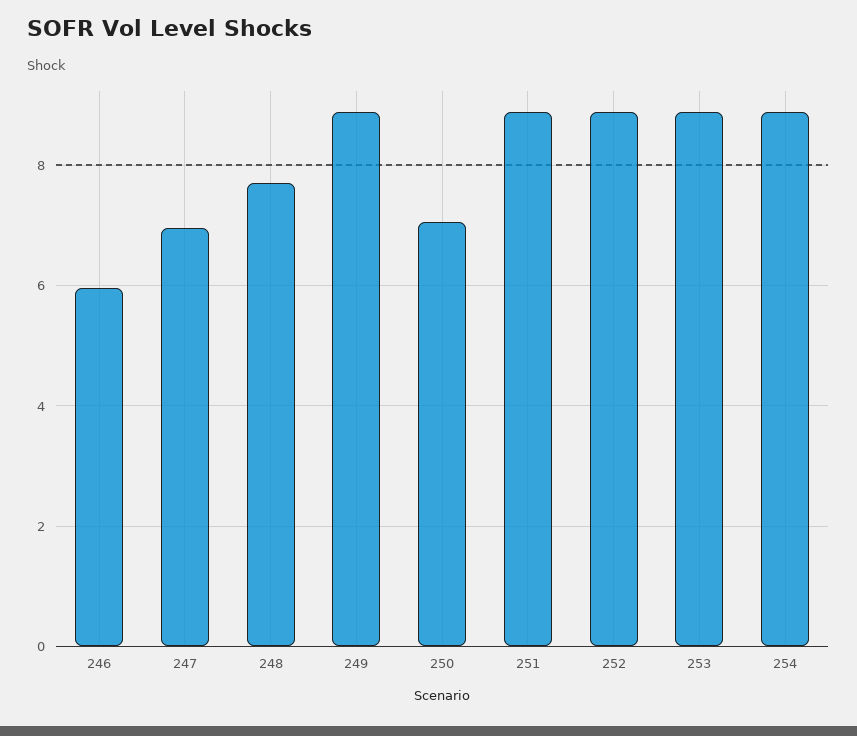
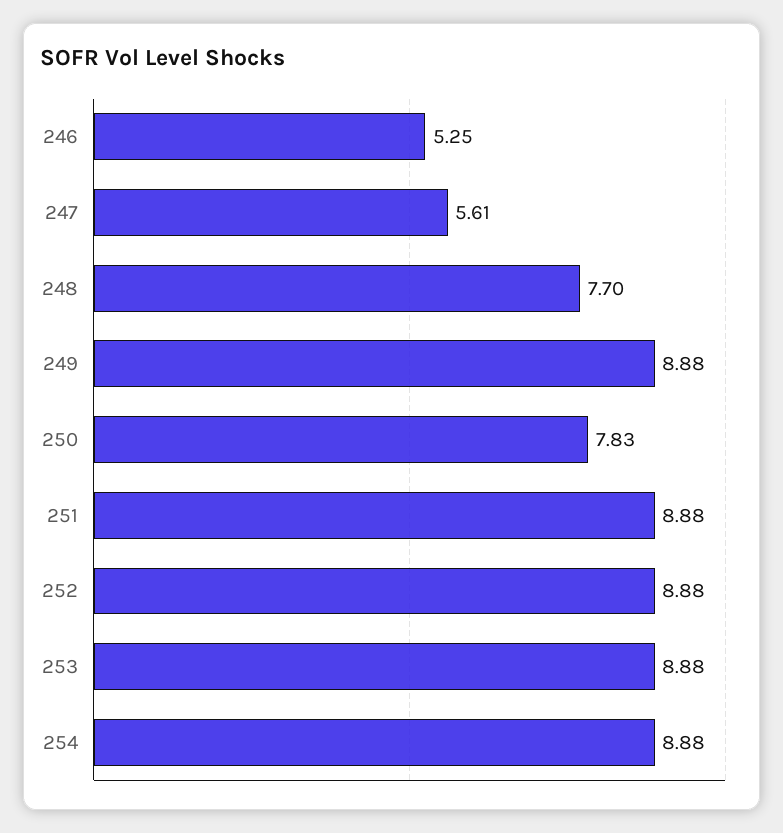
  {
-   "246": 6,
+   "246": 5.25,
-   "247": 7,
+   "247": 5.61,
    "248": 7.7,
    "249": 8.88,
-   "250": 7,
+   "250": 7.83,
    "251": 8.88,
    "252": 8.88,
    "253": 8.88,
    "254": 8.88
  }

